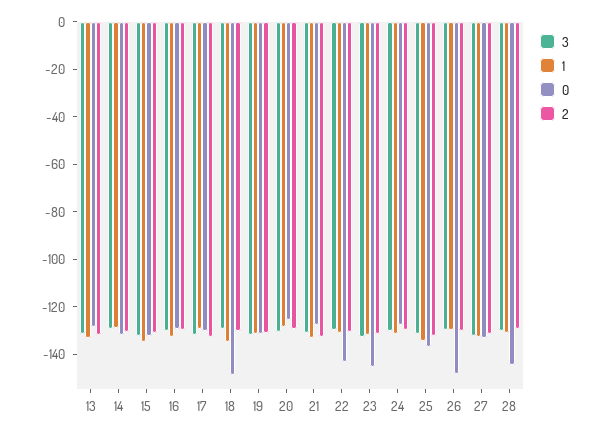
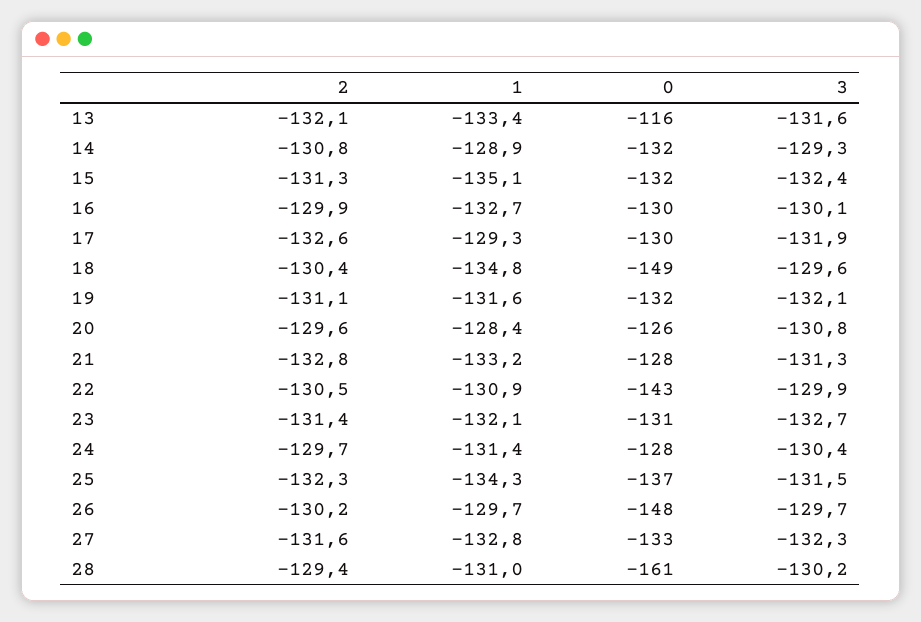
  {
    "3": {
      "13": -131.6,
      "14": -129.3,
      "15": -132.4,
      "16": -130.1,
      "17": -131.9,
      "18": -129.6,
      "19": -132.1,
      "20": -130.8,
      "21": -131.3,
      "22": -129.9,
      "23": -132.7,
      "24": -130.4,
      "25": -131.5,
      "26": -129.7,
      "27": -132.3,
      "28": -130.2
    },
    "1": {
      "13": -133.4,
      "14": -128.9,
      "15": -135.1,
      "16": -132.7,
      "17": -129.3,
      "18": -134.8,
      "19": -131.6,
      "20": -128.4,
      "21": -133.2,
      "22": -130.9,
      "23": -132.1,
      "24": -131.4,
      "25": -134.3,
      "26": -129.7,
      "27": -132.8,
      "28": -131
    },
    "0": {
-     "13": -130,
+     "13": -116,
      "14": -132,
      "15": -132,
      "16": -130,
      "17": -130,
      "18": -149,
      "19": -132,
      "20": -126,
      "21": -128,
      "22": -143,
-     "23": -145,
+     "23": -131,
      "24": -128,
      "25": -137,
      "26": -148,
      "27": -133,
-     "28": -145
+     "28": -161
    },
    "2": {
      "13": -132.1,
      "14": -130.8,
      "15": -131.3,
      "16": -129.9,
      "17": -132.6,
      "18": -130.4,
      "19": -131.1,
      "20": -129.6,
      "21": -132.8,
      "22": -130.5,
      "23": -131.4,
      "24": -129.7,
      "25": -132.3,
      "26": -130.2,
      "27": -131.6,
      "28": -129.4
    }
  }

